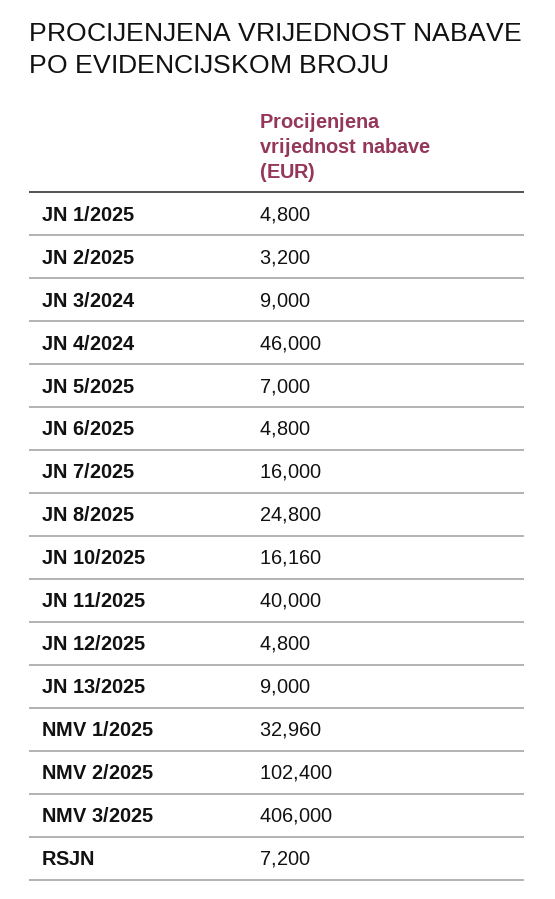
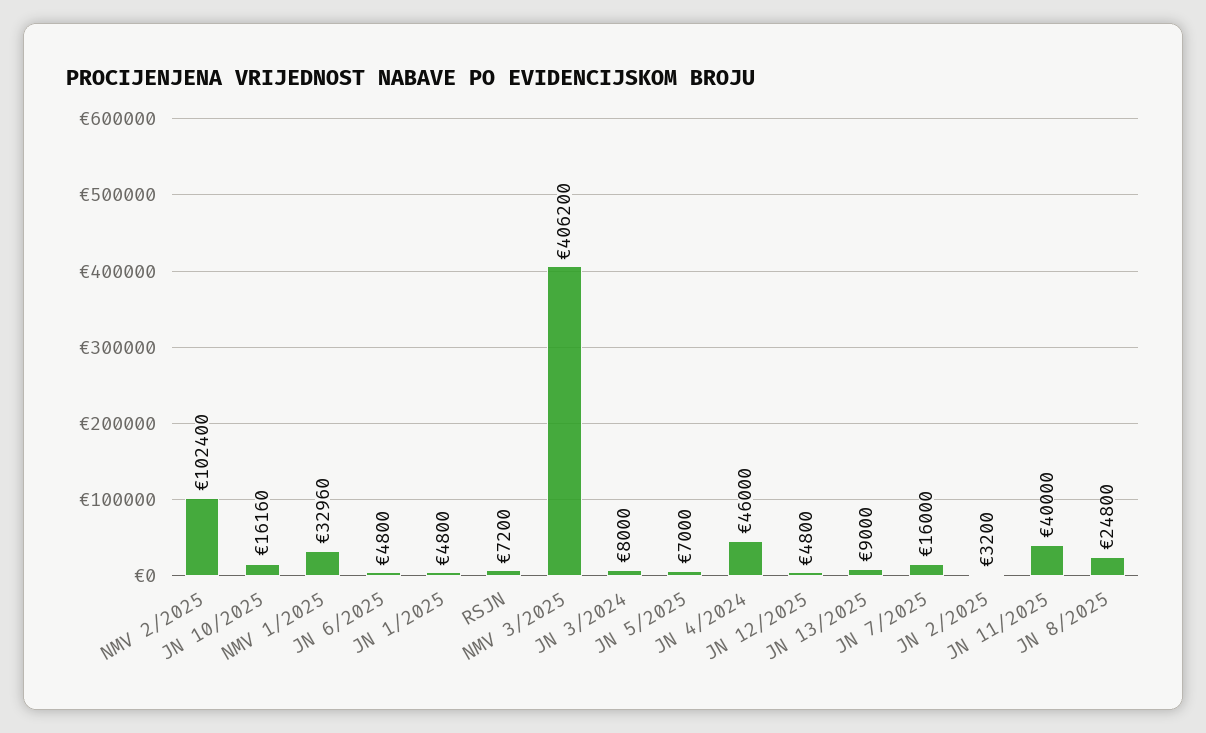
  {
    "JN 1/2025": 4800,
    "JN 2/2025": 3200,
-   "JN 3/2024": 9000,
+   "JN 3/2024": 8000,
    "JN 4/2024": 46000,
    "JN 5/2025": 7000,
    "JN 6/2025": 4800,
    "JN 7/2025": 16000,
    "JN 8/2025": 24800,
    "JN 10/2025": 16160,
    "JN 11/2025": 40000,
    "JN 12/2025": 4800,
    "JN 13/2025": 9000,
    "NMV 1/2025": 32960,
    "NMV 2/2025": 102400,
-   "NMV 3/2025": 406000,
+   "NMV 3/2025": 406200,
    "RSJN": 7200
  }

